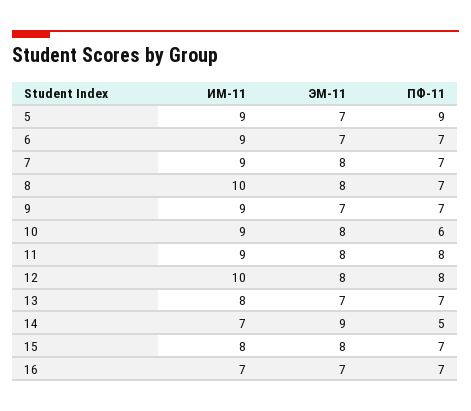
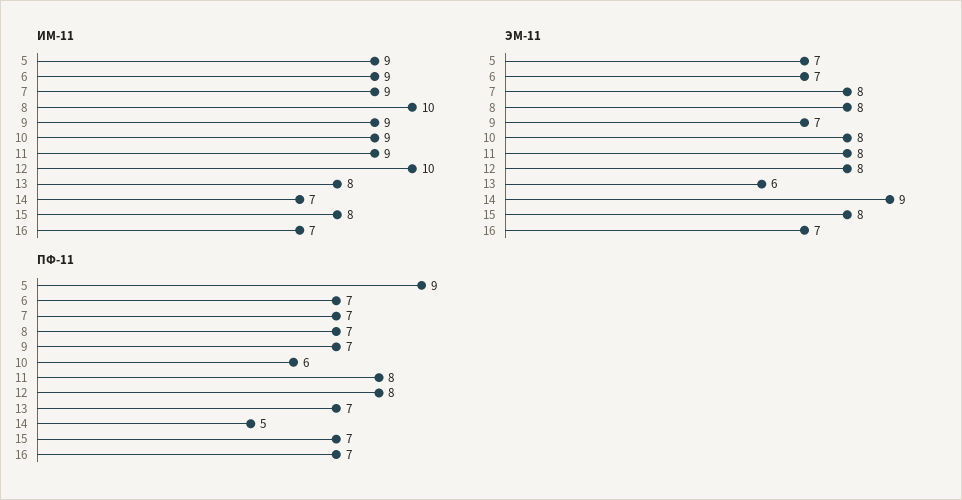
  {
    "ИМ-11": {
      "5": 9,
      "6": 9,
      "7": 9,
      "8": 10,
      "9": 9,
      "10": 9,
      "11": 9,
      "12": 10,
      "13": 8,
      "14": 7,
      "15": 8,
      "16": 7
    },
    "ЭМ-11": {
      "5": 7,
      "6": 7,
      "7": 8,
      "8": 8,
      "9": 7,
      "10": 8,
      "11": 8,
      "12": 8,
-     "13": 7,
+     "13": 6,
      "14": 9,
      "15": 8,
      "16": 7
    },
    "ПФ-11": {
      "5": 9,
      "6": 7,
      "7": 7,
      "8": 7,
      "9": 7,
      "10": 6,
      "11": 8,
      "12": 8,
      "13": 7,
      "14": 5,
      "15": 7,
      "16": 7
    }
  }

